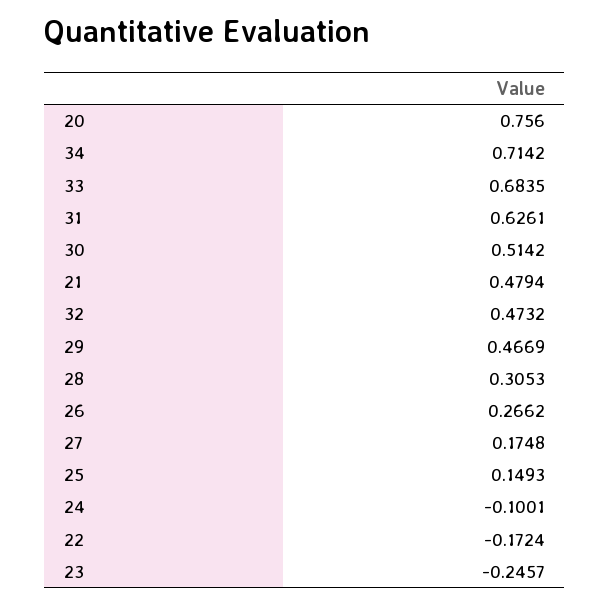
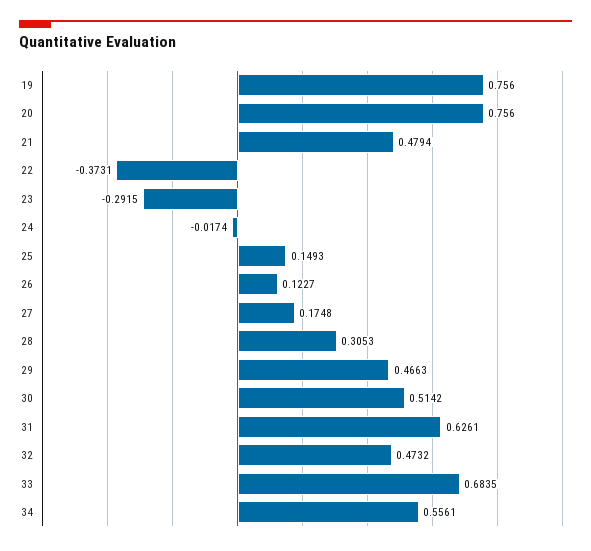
  {
    "20": 0.756,
-   "34": 0.7142,
+   "34": 0.5561,
    "33": 0.6835,
    "31": 0.6261,
    "30": 0.5142,
    "21": 0.4794,
    "32": 0.4732,
-   "29": 0.4669,
+   "29": 0.4663,
    "28": 0.3053,
-   "26": 0.2662,
+   "26": 0.1227,
    "27": 0.1748,
    "25": 0.1493,
-   "24": -0.1001,
+   "24": -0.0174,
-   "22": -0.1724,
+   "22": -0.3731,
-   "23": -0.2457
+   "23": -0.2915,
+   "19": 0.756
  }

